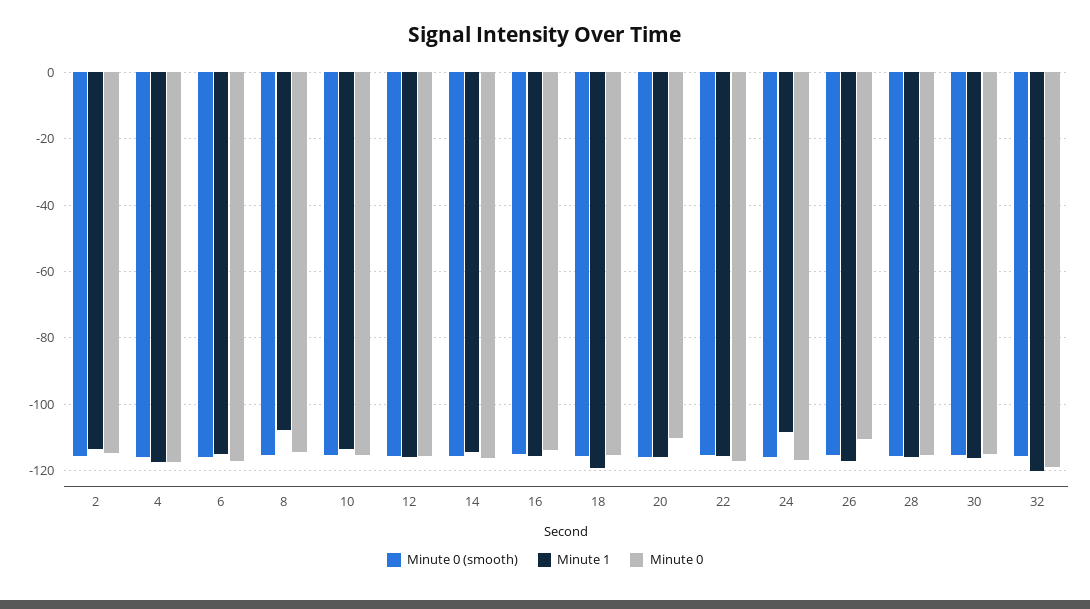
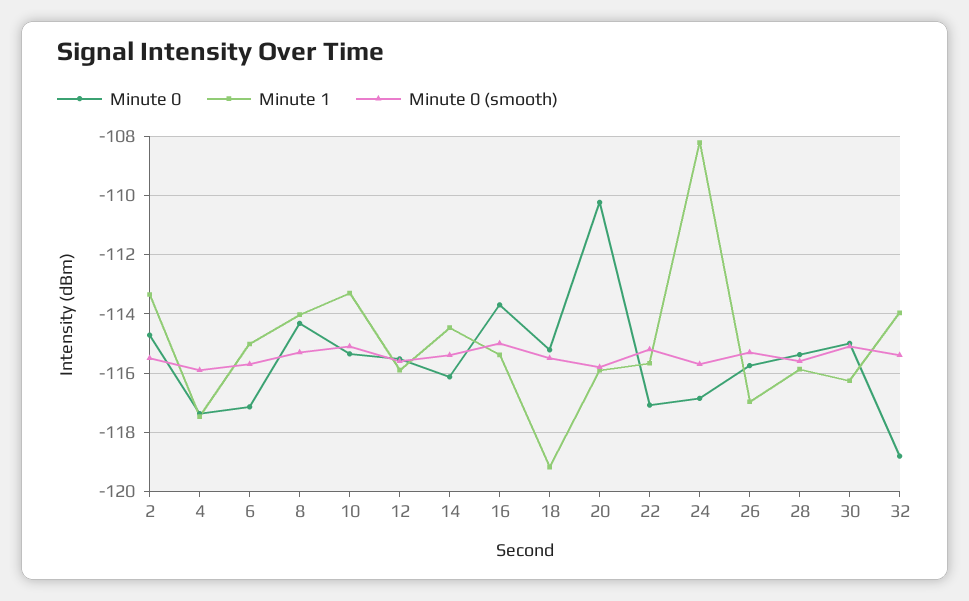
  {
    "Minute 0 (smooth)": {
      "2": -115.5,
      "4": -116,
      "6": -115.75,
      "8": -115.25,
      "10": -115,
      "12": -115.5,
      "14": -115.5,
      "16": -115,
      "18": -115.5,
      "20": -115.75,
      "22": -115.25,
      "24": -115.75,
      "26": -115.25,
      "28": -115.5,
      "30": -115,
      "32": -115.5
    },
    "Minute 1": {
      "2": -113.25,
      "4": -117.5,
      "6": -115,
-     "8": -108,
+     "8": -114,
      "10": -113.25,
      "12": -116,
      "14": -114.5,
      "16": -115.5,
      "18": -119.25,
      "20": -116,
      "22": -115.75,
      "24": -108.25,
      "26": -117,
      "28": -115.75,
      "30": -116.25,
-     "32": -120
+     "32": -114
    },
    "Minute 0": {
      "2": -114.75,
      "4": -117.25,
      "6": -117.25,
      "8": -114.25,
      "10": -115.25,
      "12": -115.5,
      "14": -116.25,
      "16": -113.75,
      "18": -115.25,
      "20": -110.25,
      "22": -117,
      "24": -116.75,
-     "26": -110,
+     "26": -115.75,
      "28": -115.5,
      "30": -115,
      "32": -118.75
    }
  }

